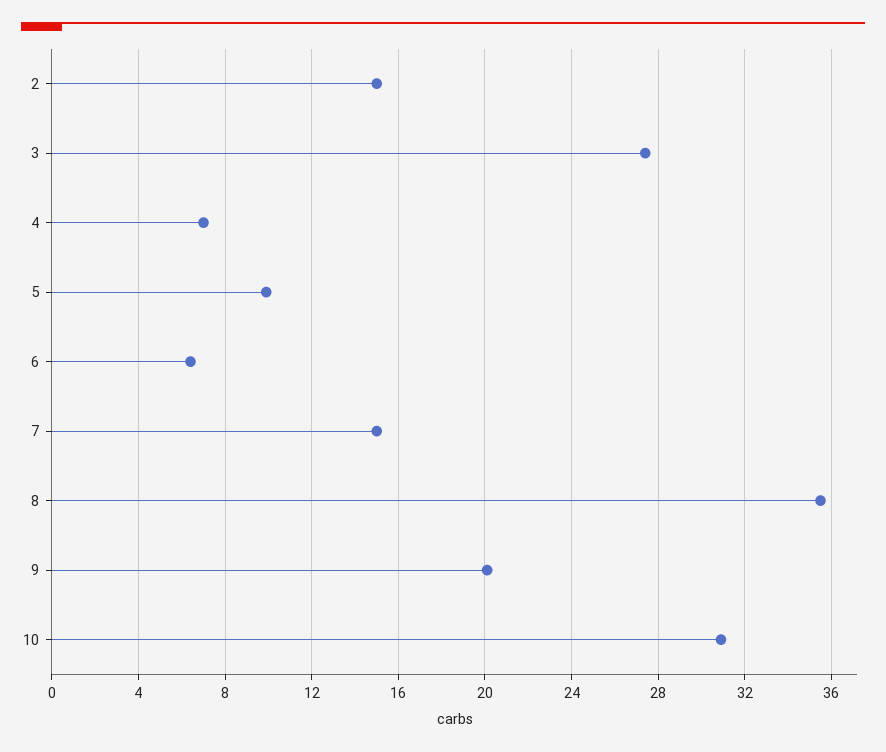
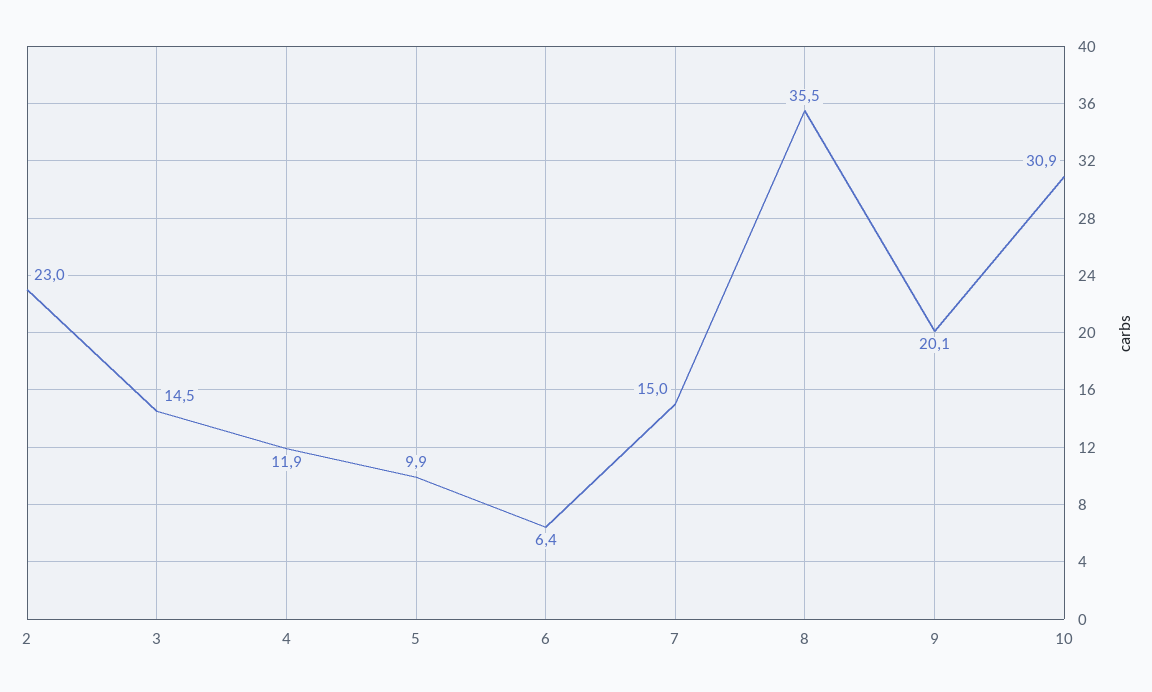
  {
-   "2": 15,
+   "2": 23,
-   "3": 27.5,
+   "3": 14.5,
-   "4": 7,
+   "4": 11.9,
    "5": 9.9,
    "6": 6.4,
    "7": 15,
    "8": 35.5,
    "9": 20.1,
    "10": 30.9
  }

